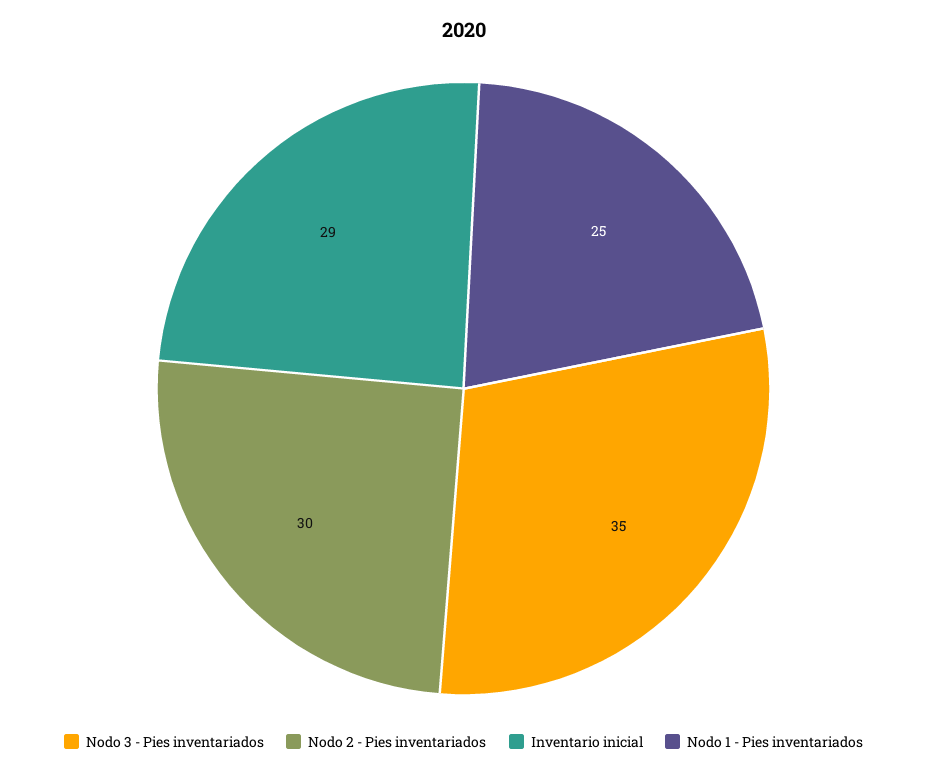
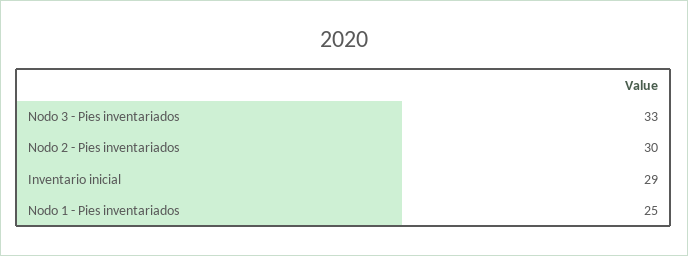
  {
-   "Nodo 3 - Pies inventariados": 35,
+   "Nodo 3 - Pies inventariados": 33,
    "Nodo 2 - Pies inventariados": 30,
    "Inventario inicial": 29,
    "Nodo 1 - Pies inventariados": 25
  }

